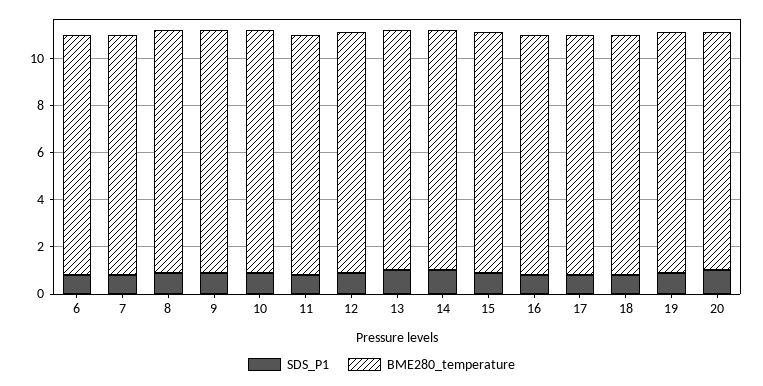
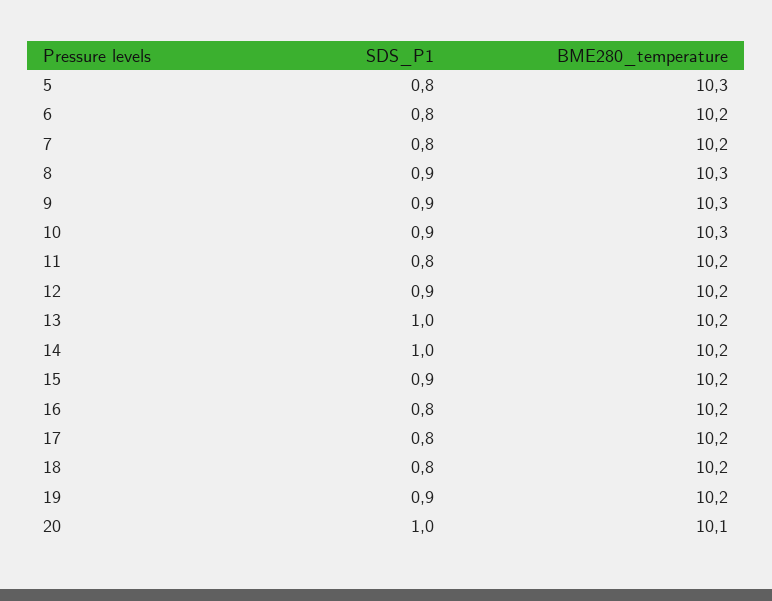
  {
    "SDS_P1": {
      "6": 0.8,
      "7": 0.8,
      "8": 0.9,
      "9": 0.9,
      "10": 0.9,
      "11": 0.8,
      "12": 0.9,
      "13": 1,
      "14": 1,
      "15": 0.9,
      "16": 0.8,
      "17": 0.8,
      "18": 0.8,
      "19": 0.9,
-     "20": 1
+     "20": 1,
+     "5": 0.8
    },
    "BME280_temperature": {
      "6": 10.2,
      "7": 10.2,
      "8": 10.3,
      "9": 10.3,
      "10": 10.3,
      "11": 10.2,
      "12": 10.2,
      "13": 10.2,
      "14": 10.2,
      "15": 10.2,
      "16": 10.2,
      "17": 10.2,
      "18": 10.2,
      "19": 10.2,
-     "20": 10.1
+     "20": 10.1,
+     "5": 10.3
    }
  }

